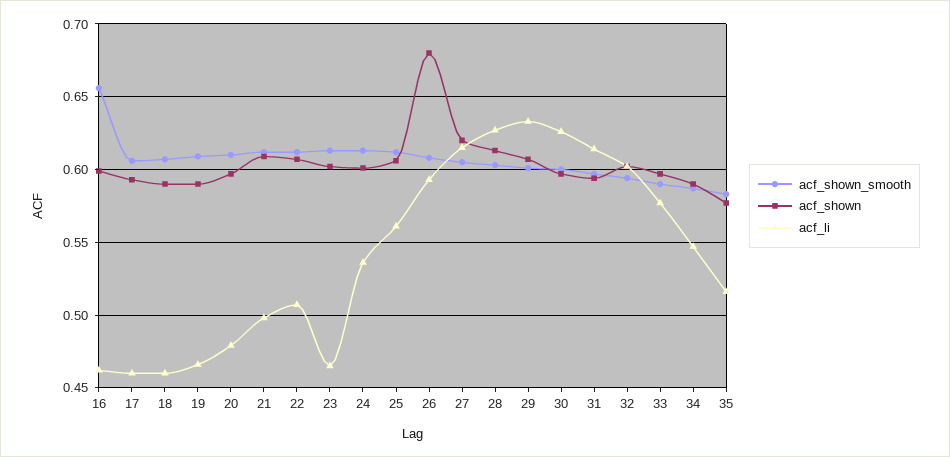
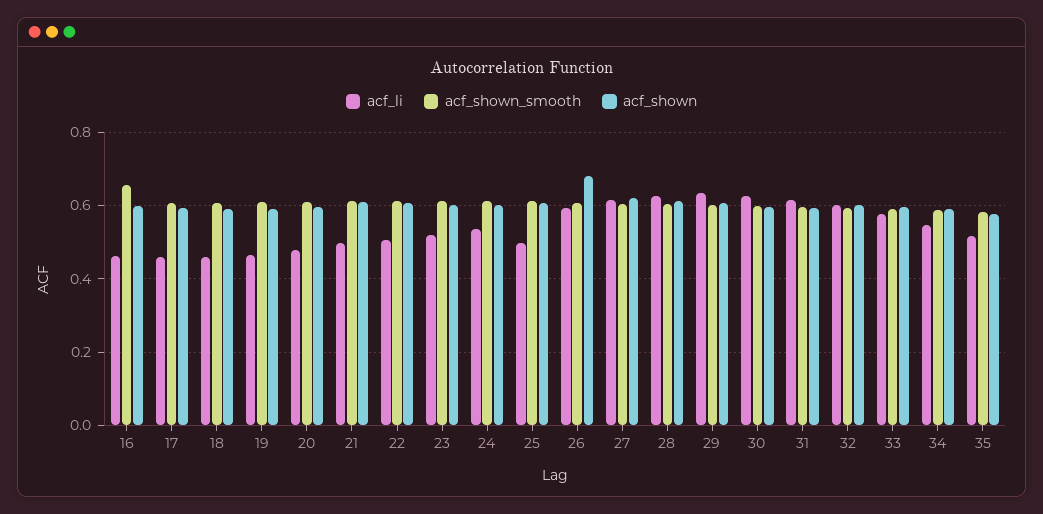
  {
    "acf_shown_smooth": {
      "16": 0.655,
      "17": 0.605,
      "18": 0.605,
      "19": 0.61,
      "20": 0.61,
      "21": 0.61,
      "22": 0.61,
      "23": 0.615,
      "24": 0.615,
      "25": 0.61,
      "26": 0.61,
      "27": 0.605,
      "28": 0.605,
      "29": 0.6,
      "30": 0.6,
      "31": 0.595,
      "32": 0.595,
      "33": 0.59,
      "34": 0.585,
      "35": 0.585
    },
    "acf_shown": {
      "16": 0.6,
      "17": 0.595,
      "18": 0.59,
      "19": 0.59,
      "20": 0.595,
      "21": 0.61,
      "22": 0.605,
      "23": 0.6,
      "24": 0.6,
      "25": 0.605,
      "26": 0.68,
      "27": 0.62,
      "28": 0.615,
      "29": 0.605,
      "30": 0.595,
      "31": 0.595,
      "32": 0.6,
      "33": 0.595,
      "34": 0.59,
      "35": 0.575
    },
    "acf_li": {
      "16": 0.46,
      "17": 0.46,
      "18": 0.46,
      "19": 0.465,
      "20": 0.48,
      "21": 0.5,
      "22": 0.505,
-     "23": 0.465,
+     "23": 0.52,
      "24": 0.535,
-     "25": 0.56,
+     "25": 0.5,
      "26": 0.595,
      "27": 0.615,
      "28": 0.625,
      "29": 0.635,
      "30": 0.625,
      "31": 0.615,
      "32": 0.6,
      "33": 0.575,
      "34": 0.545,
      "35": 0.515
    }
  }

